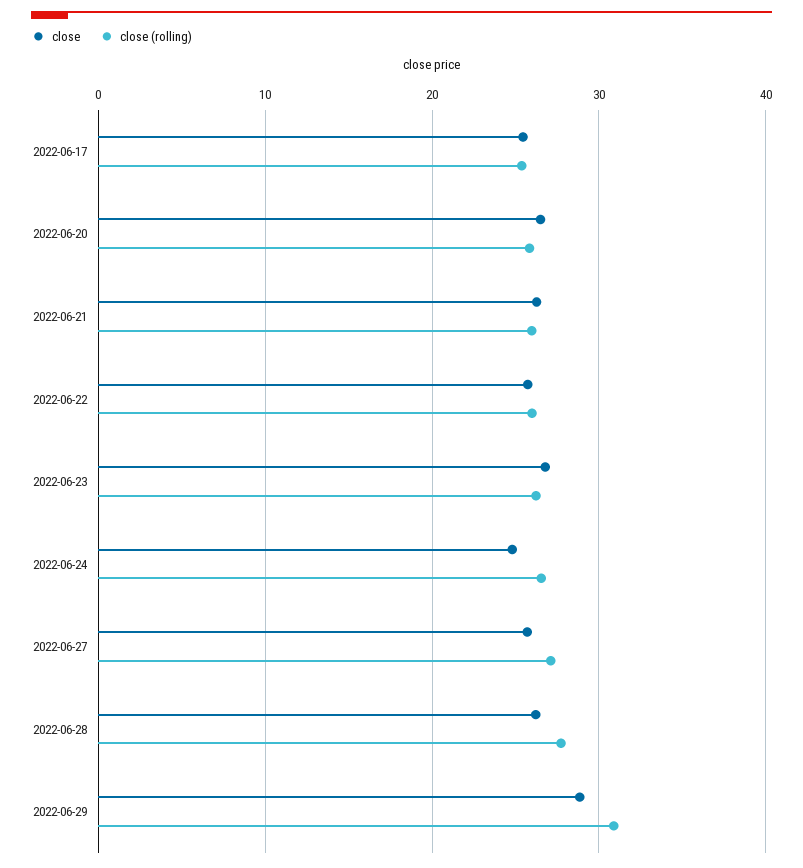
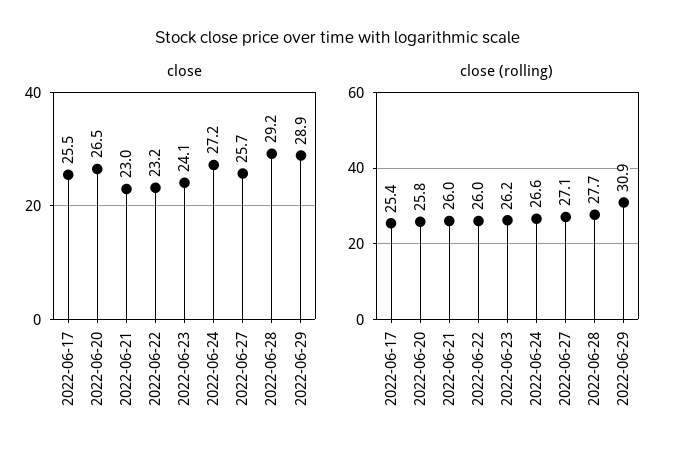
  {
    "close": {
      "2022-06-17": 25.5,
      "2022-06-20": 26.5,
-     "2022-06-21": 26,
+     "2022-06-21": 23,
-     "2022-06-22": 26,
+     "2022-06-22": 23.2,
-     "2022-06-23": 27,
+     "2022-06-23": 24.1,
-     "2022-06-24": 25,
+     "2022-06-24": 27.2,
      "2022-06-27": 25.7,
-     "2022-06-28": 26,
+     "2022-06-28": 29.2,
      "2022-06-29": 28.9
    },
    "close (rolling)": {
      "2022-06-17": 25.4,
      "2022-06-20": 25.8,
      "2022-06-21": 26,
      "2022-06-22": 26,
      "2022-06-23": 26.2,
      "2022-06-24": 26.6,
      "2022-06-27": 27.1,
      "2022-06-28": 27.7,
      "2022-06-29": 30.9
    }
  }

